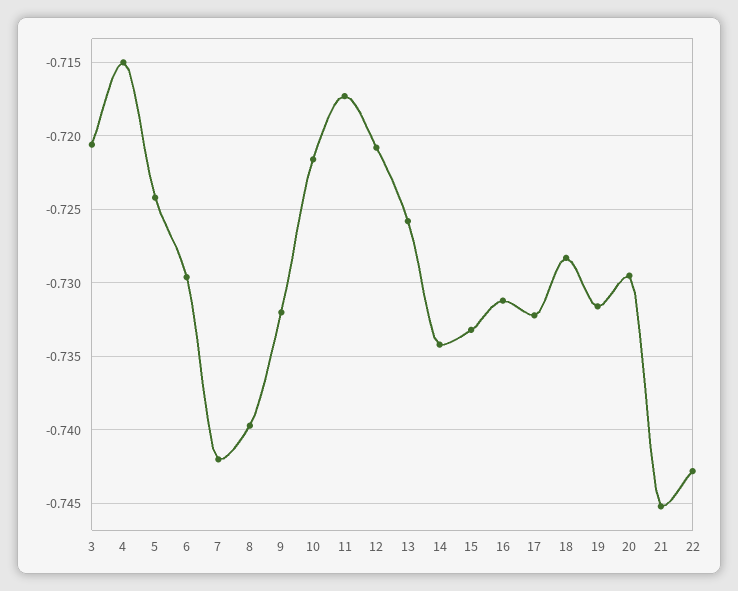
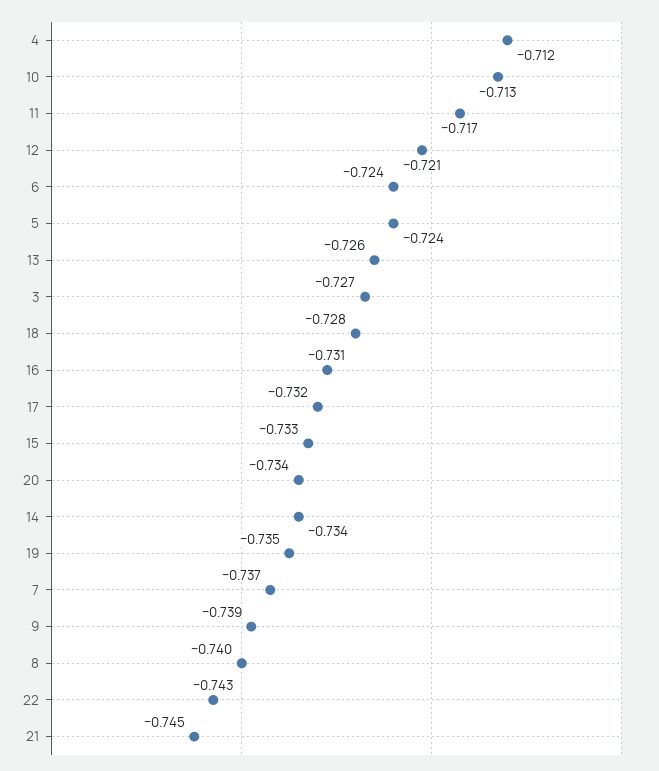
  {
-   "3": -0.7205,
+   "3": -0.727,
-   "4": -0.715,
+   "4": -0.712,
    "5": -0.724,
-   "6": -0.7295,
+   "6": -0.724,
-   "7": -0.742,
+   "7": -0.737,
    "8": -0.74,
-   "9": -0.732,
+   "9": -0.739,
-   "10": -0.7215,
+   "10": -0.713,
    "11": -0.717,
    "12": -0.721,
    "13": -0.726,
    "14": -0.734,
    "15": -0.733,
    "16": -0.731,
    "17": -0.732,
    "18": -0.728,
-   "19": -0.7315,
+   "19": -0.735,
-   "20": -0.7295,
+   "20": -0.734,
    "21": -0.745,
    "22": -0.743
  }

